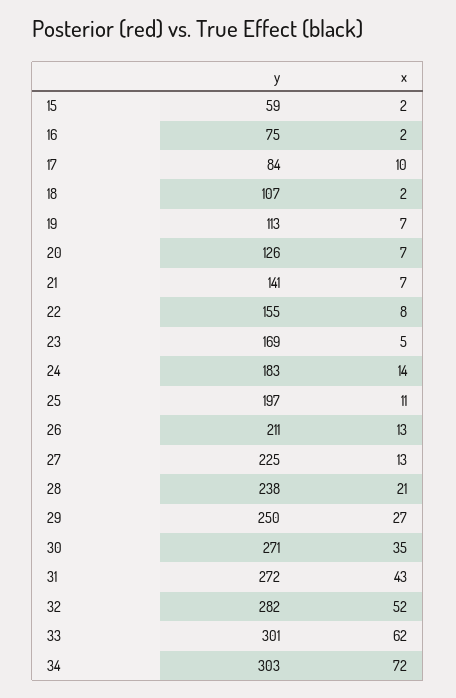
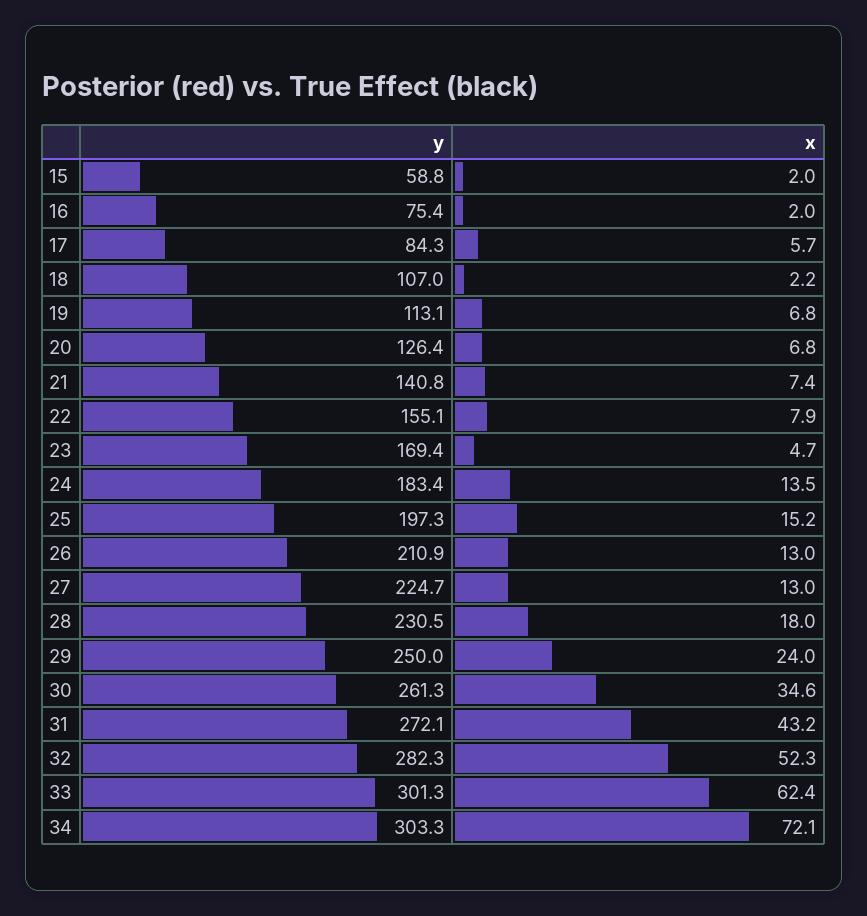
  {
    "y": {
      "15": 58.8,
      "16": 75.4,
      "17": 84.3,
      "18": 107,
      "19": 113.1,
      "20": 126.4,
      "21": 140.8,
      "22": 155.1,
      "23": 169.4,
      "24": 183.4,
      "25": 197.3,
      "26": 210.9,
      "27": 224.7,
-     "28": 238,
+     "28": 230.5,
      "29": 250,
-     "30": 271,
+     "30": 261.3,
      "31": 272.1,
      "32": 282.3,
      "33": 301.3,
      "34": 303.3
    },
    "x": {
      "15": 2,
      "16": 2,
-     "17": 10,
+     "17": 5.7,
      "18": 2.2,
      "19": 6.8,
      "20": 6.8,
      "21": 7.4,
      "22": 7.9,
      "23": 4.7,
      "24": 13.5,
-     "25": 11,
+     "25": 15.2,
      "26": 13,
      "27": 13,
-     "28": 21,
+     "28": 18,
-     "29": 27,
+     "29": 24,
      "30": 34.6,
      "31": 43.2,
      "32": 52.3,
      "33": 62.4,
      "34": 72.1
    }
  }

